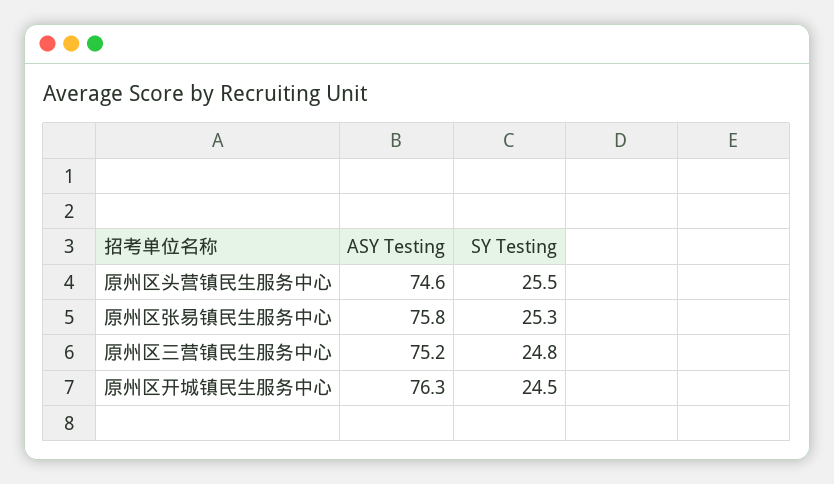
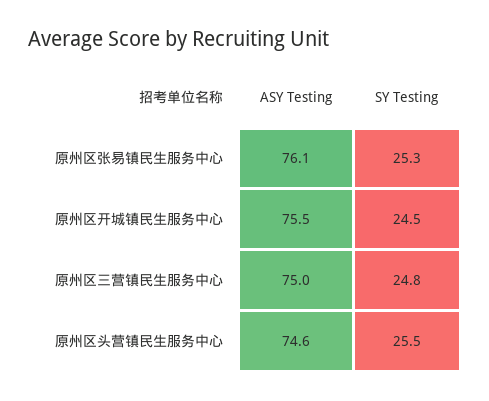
  {
    "ASY Testing": {
      "原州区头营镇民生服务中心": 74.6,
-     "原州区张易镇民生服务中心": 75.8,
+     "原州区张易镇民生服务中心": 76.1,
-     "原州区三营镇民生服务中心": 75.2,
+     "原州区三营镇民生服务中心": 75,
-     "原州区开城镇民生服务中心": 76.3
+     "原州区开城镇民生服务中心": 75.5
    },
    "SY Testing": {
      "原州区头营镇民生服务中心": 25.5,
      "原州区张易镇民生服务中心": 25.3,
      "原州区三营镇民生服务中心": 24.8,
      "原州区开城镇民生服务中心": 24.5
    }
  }

